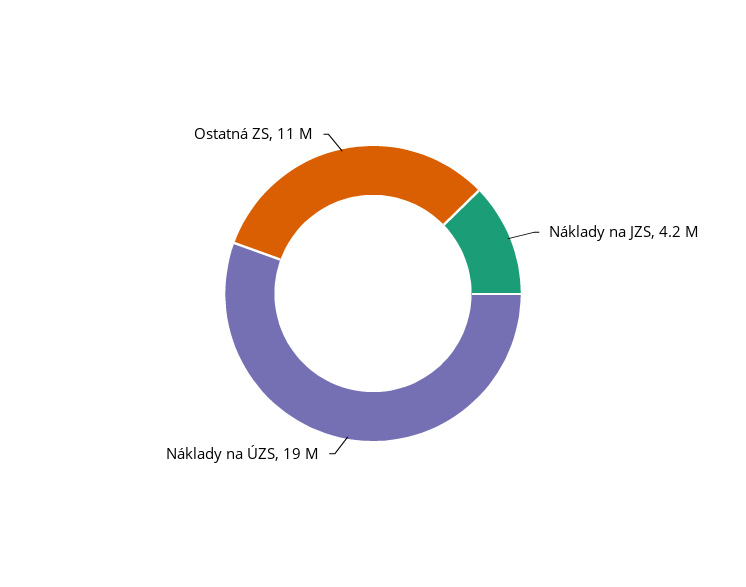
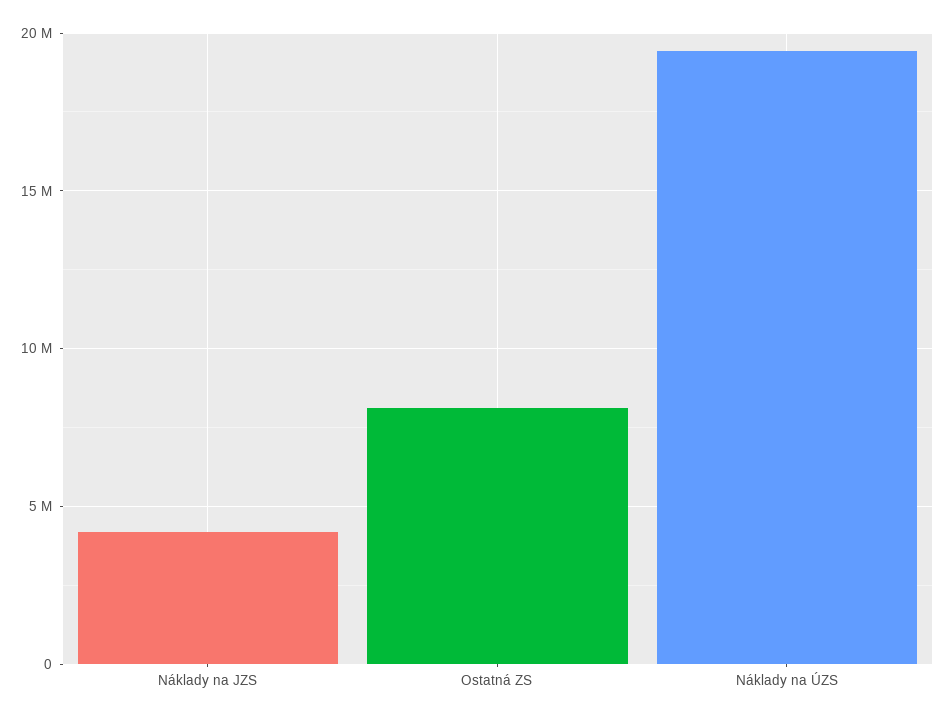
  {
    "Náklady na JZS": 4200000,
    "Náklady na ÚZS": 19000000,
-   "Ostatná ZS": 11000000
+   "Ostatná ZS": 8000000
  }

